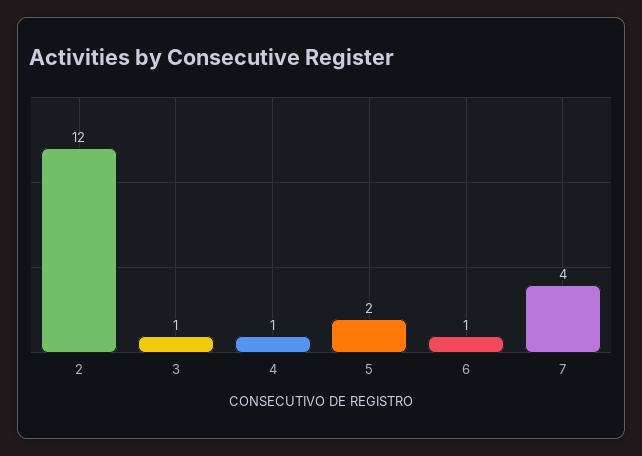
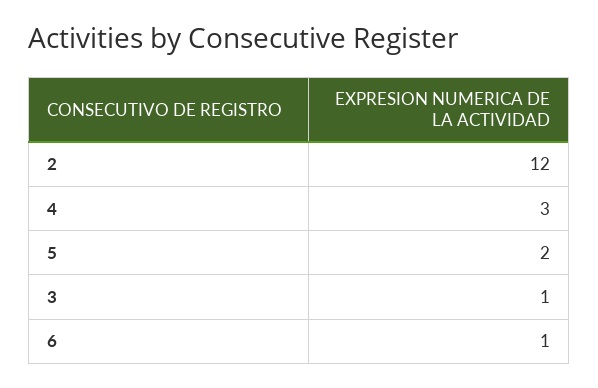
  {
    "2": 12,
    "3": 1,
-   "4": 1,
+   "4": 3,
    "5": 2,
-   "6": 1,
+   "6": 1
-   "7": 4
  }

